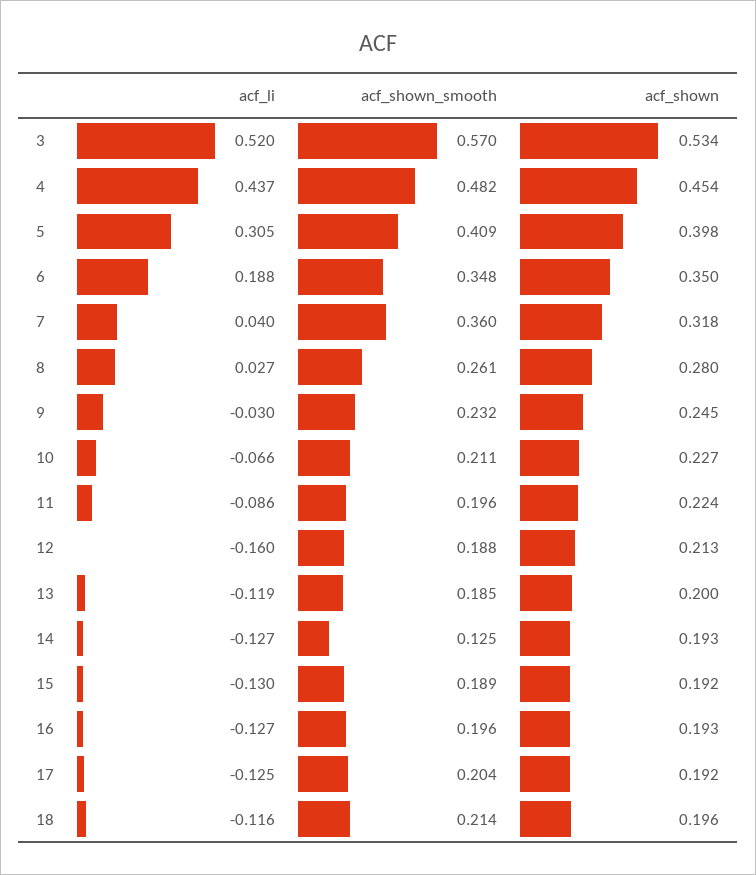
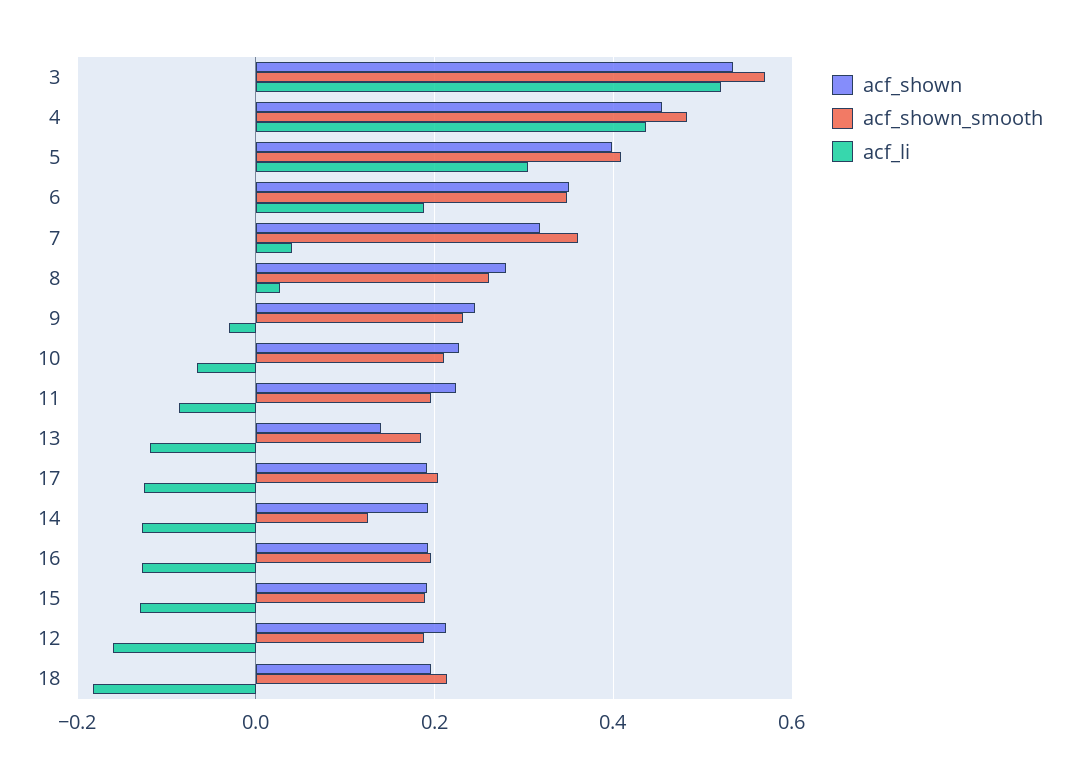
  {
    "acf_li": {
      "3": 0.52,
      "4": 0.437,
      "5": 0.305,
      "6": 0.188,
      "7": 0.04,
      "8": 0.027,
      "9": -0.03,
      "10": -0.066,
      "11": -0.086,
      "12": -0.16,
      "13": -0.119,
      "14": -0.127,
      "15": -0.13,
      "16": -0.127,
      "17": -0.125,
-     "18": -0.116
+     "18": -0.18
    },
    "acf_shown_smooth": {
      "3": 0.57,
      "4": 0.482,
      "5": 0.409,
      "6": 0.348,
      "7": 0.36,
      "8": 0.261,
      "9": 0.232,
      "10": 0.211,
      "11": 0.196,
      "12": 0.188,
      "13": 0.185,
      "14": 0.125,
      "15": 0.189,
      "16": 0.196,
      "17": 0.204,
      "18": 0.214
    },
    "acf_shown": {
      "3": 0.534,
      "4": 0.454,
      "5": 0.398,
      "6": 0.35,
      "7": 0.318,
      "8": 0.28,
      "9": 0.245,
      "10": 0.227,
      "11": 0.224,
      "12": 0.213,
-     "13": 0.2,
+     "13": 0.14,
      "14": 0.193,
      "15": 0.192,
      "16": 0.193,
      "17": 0.192,
      "18": 0.196
    }
  }

